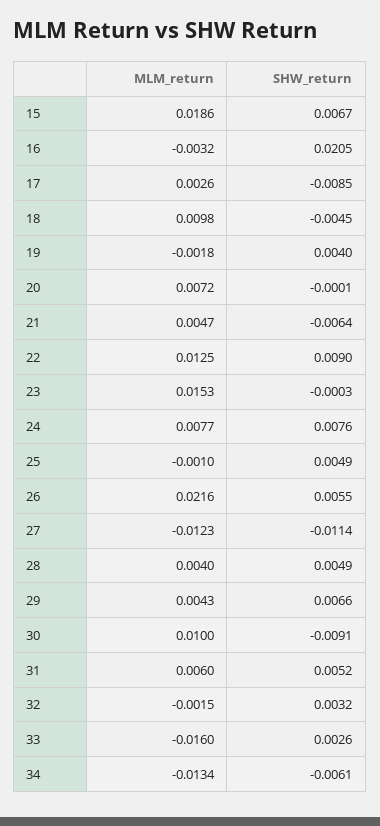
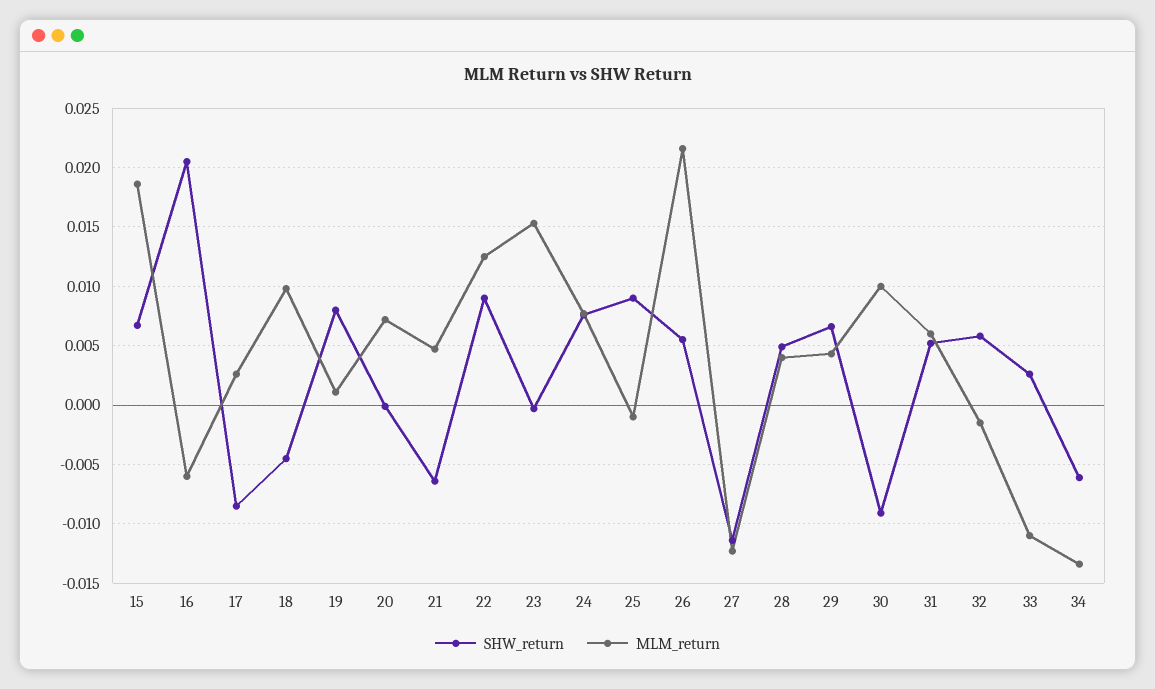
  {
    "MLM_return": {
      "15": 0.0186,
-     "16": -0.0032,
+     "16": -0.006,
      "17": 0.0026,
      "18": 0.0098,
-     "19": -0.0018,
+     "19": 0.001,
      "20": 0.0072,
      "21": 0.0047,
      "22": 0.0125,
      "23": 0.0153,
      "24": 0.0077,
      "25": -0.001,
      "26": 0.0216,
      "27": -0.0123,
      "28": 0.004,
      "29": 0.0043,
      "30": 0.01,
      "31": 0.006,
      "32": -0.0015,
-     "33": -0.016,
+     "33": -0.011,
      "34": -0.0134
    },
    "SHW_return": {
      "15": 0.0067,
      "16": 0.0205,
      "17": -0.0085,
      "18": -0.0045,
-     "19": 0.004,
+     "19": 0.008,
      "20": -0.0001,
      "21": -0.0064,
      "22": 0.009,
      "23": -0.0003,
      "24": 0.0076,
-     "25": 0.0049,
+     "25": 0.009,
      "26": 0.0055,
      "27": -0.0114,
      "28": 0.0049,
      "29": 0.0066,
      "30": -0.0091,
      "31": 0.0052,
-     "32": 0.0032,
+     "32": 0.006,
      "33": 0.0026,
      "34": -0.0061
    }
  }

